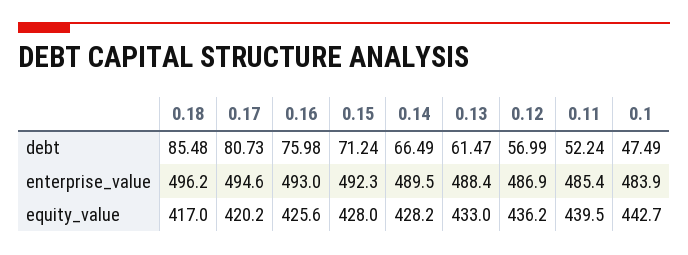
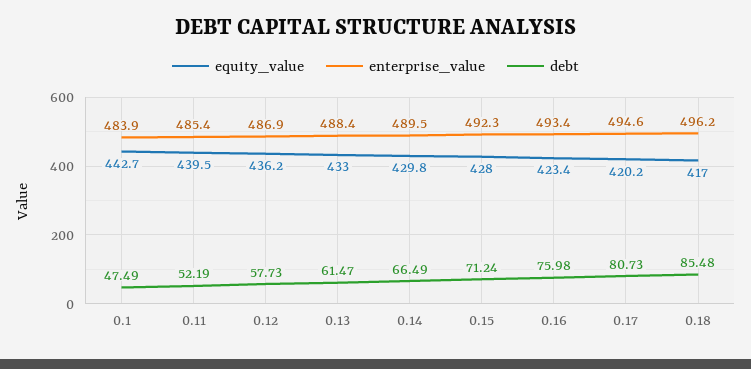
  {
    "debt": {
      "0.18": 85.48,
      "0.17": 80.73,
      "0.16": 75.98,
      "0.15": 71.24,
      "0.14": 66.49,
      "0.13": 61.47,
-     "0.12": 56.99,
+     "0.12": 57.73,
-     "0.11": 52.24,
+     "0.11": 52.19,
      "0.1": 47.49
    },
    "enterprise_value": {
      "0.18": 496.2,
      "0.17": 494.6,
-     "0.16": 493,
+     "0.16": 493.4,
      "0.15": 492.3,
      "0.14": 489.5,
      "0.13": 488.4,
      "0.12": 486.9,
      "0.11": 485.4,
      "0.1": 483.9
    },
    "equity_value": {
      "0.18": 417,
      "0.17": 420.2,
-     "0.16": 425.6,
+     "0.16": 423.4,
      "0.15": 428,
-     "0.14": 428.2,
+     "0.14": 429.8,
      "0.13": 433,
      "0.12": 436.2,
      "0.11": 439.5,
      "0.1": 442.7
    }
  }

